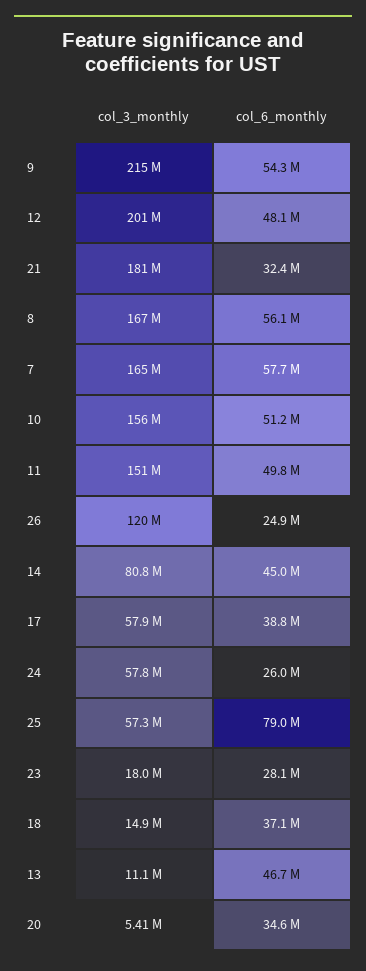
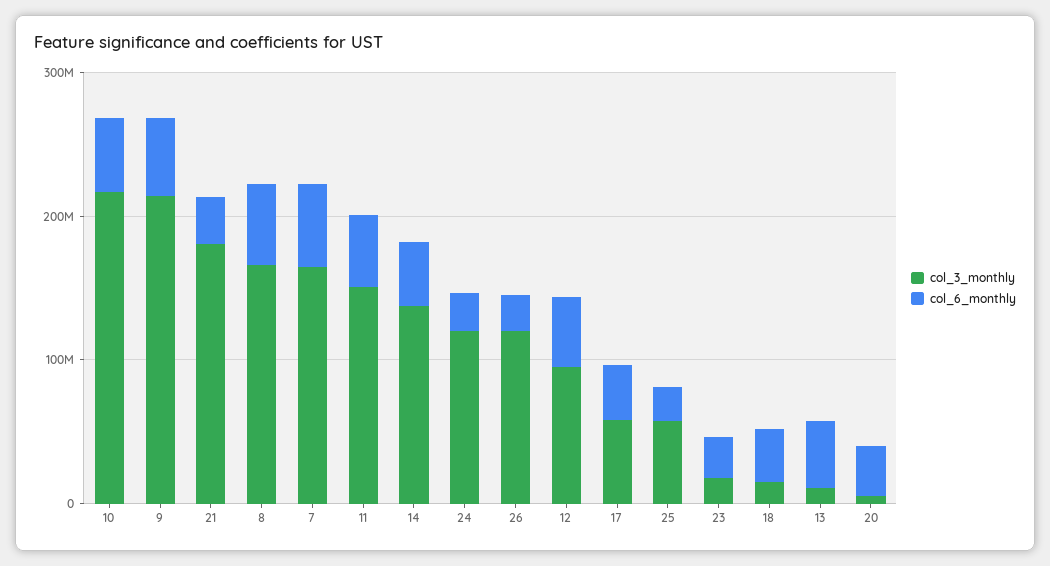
  {
    "col_3_monthly": {
      "9": 215000000,
-     "12": 201000000,
+     "12": 100000000,
      "21": 181000000,
      "8": 167000000,
      "7": 165000000,
-     "10": 156000000,
+     "10": 220000000,
      "11": 151000000,
      "26": 120000000,
-     "14": 80800000,
+     "14": 140000000,
      "17": 57900000,
-     "24": 57800000,
+     "24": 120000000,
      "25": 57300000,
      "23": 18000000,
      "18": 14900000,
      "13": 11100000,
      "20": 5410000
    },
    "col_6_monthly": {
      "9": 54300000,
      "12": 48100000,
      "21": 32400000,
      "8": 56100000,
      "7": 57700000,
      "10": 51200000,
      "11": 49800000,
      "26": 24900000,
      "14": 45000000,
      "17": 38800000,
      "24": 26000000,
-     "25": 79000000,
+     "25": 20000000,
      "23": 28100000,
      "18": 37100000,
      "13": 46700000,
      "20": 34600000
    }
  }

